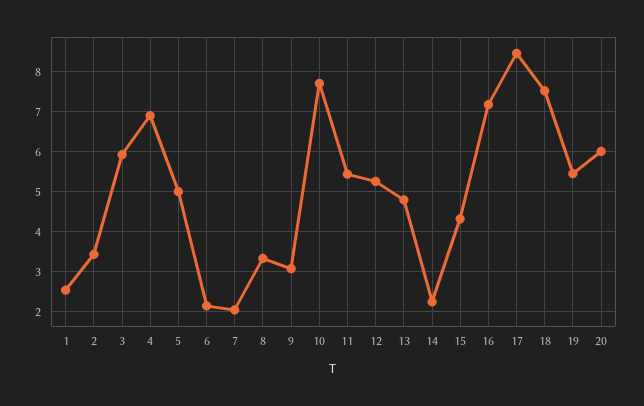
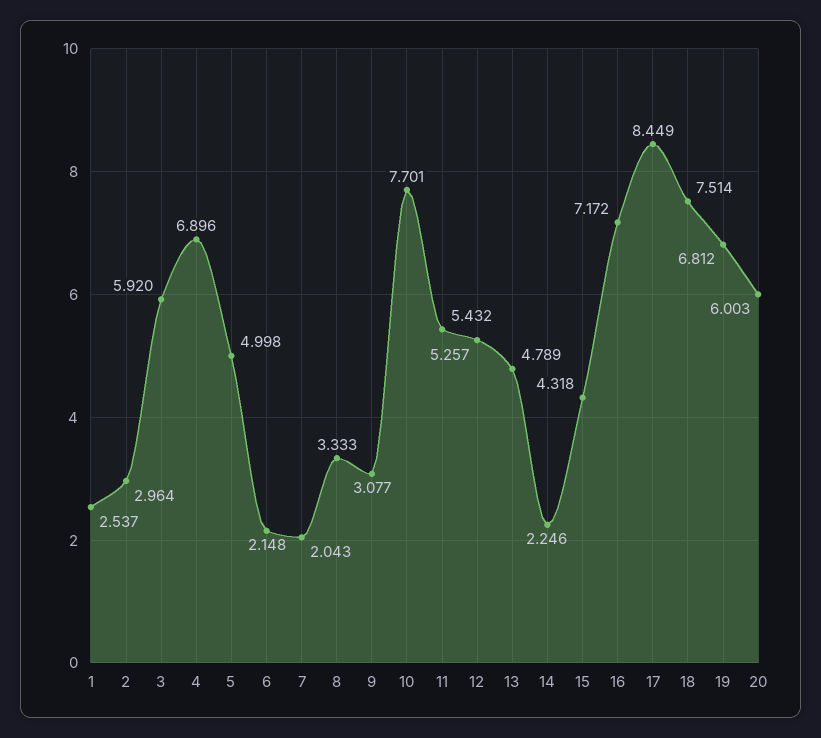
  {
    "1": 2.537,
-   "2": 3.4,
+   "2": 2.964,
    "3": 5.92,
    "4": 6.896,
    "5": 4.998,
    "6": 2.148,
    "7": 2.043,
    "8": 3.333,
    "9": 3.077,
    "10": 7.701,
    "11": 5.432,
    "12": 5.257,
    "13": 4.789,
    "14": 2.246,
    "15": 4.318,
    "16": 7.172,
    "17": 8.449,
    "18": 7.514,
-   "19": 5.4,
+   "19": 6.812,
    "20": 6.003
  }

